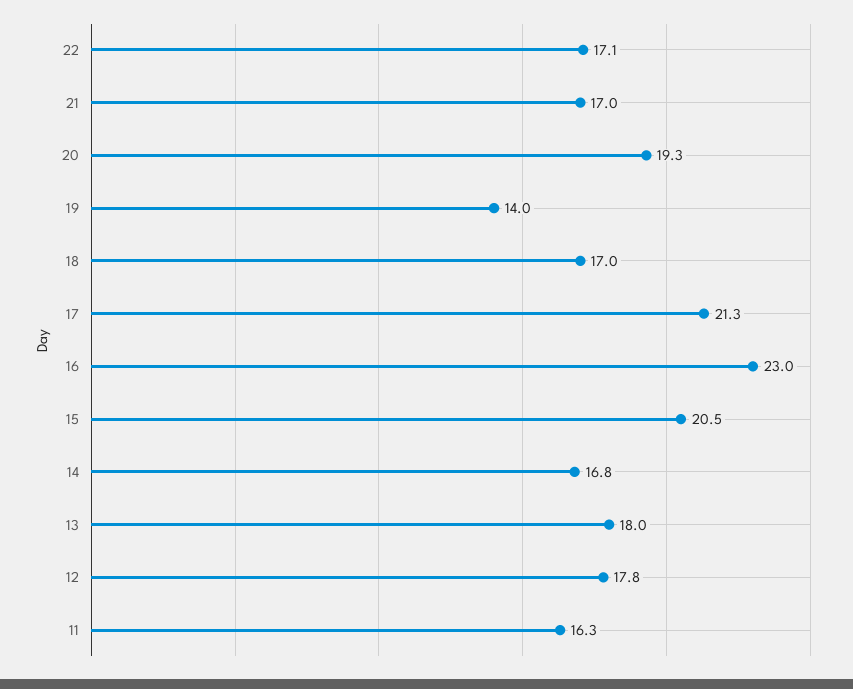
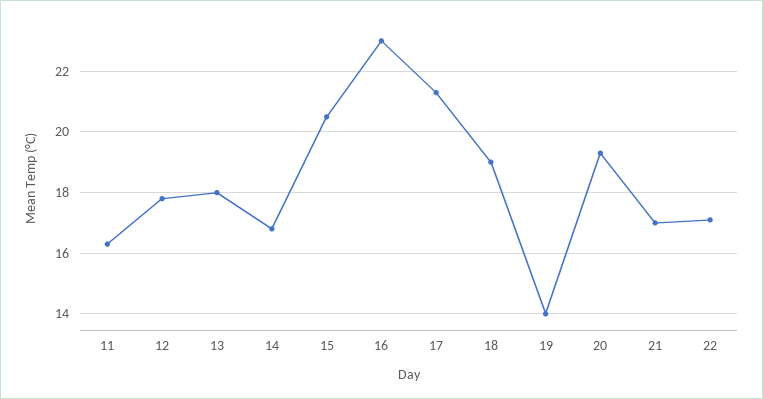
  {
    "22": 17.1,
    "21": 17,
    "20": 19.3,
    "19": 14,
-   "18": 17,
+   "18": 19,
    "17": 21.3,
    "16": 23,
    "15": 20.5,
    "14": 16.8,
    "13": 18,
    "12": 17.8,
    "11": 16.3
  }

